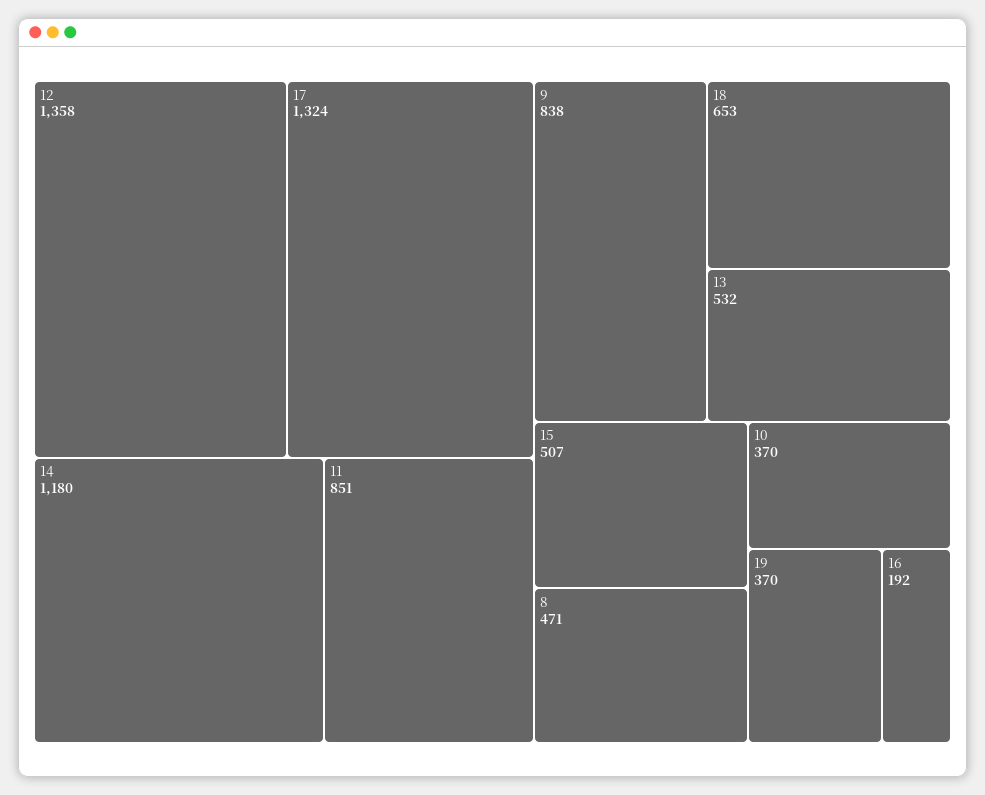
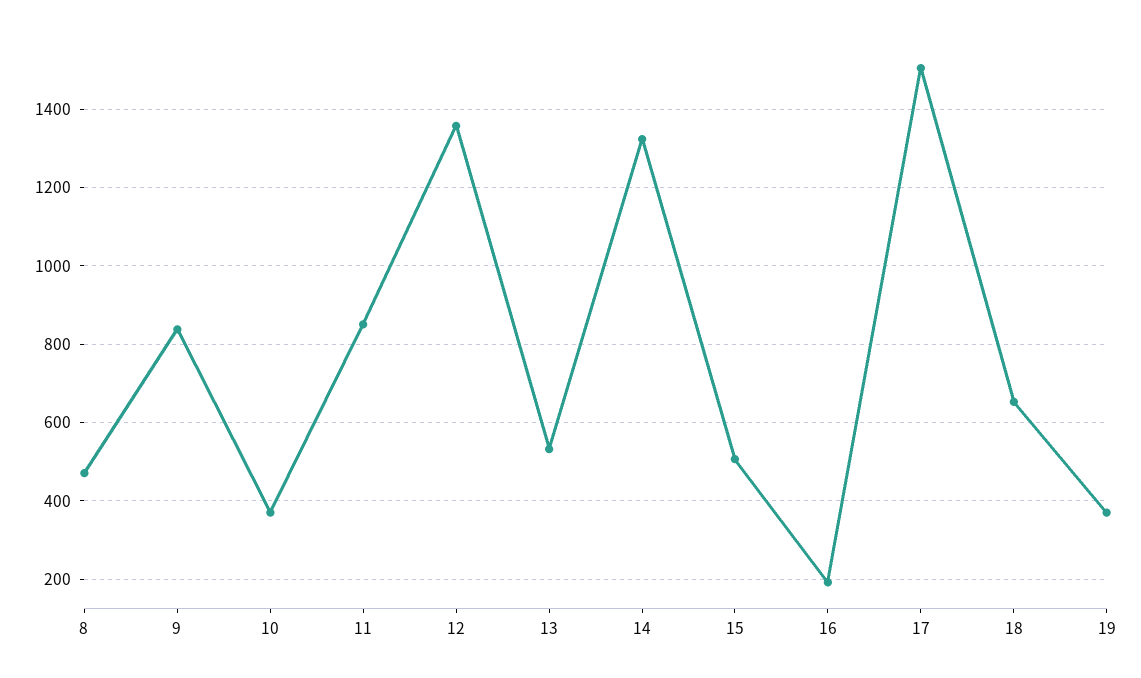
  {
    "12": 1358,
-   "17": 1324,
+   "17": 1500,
-   "14": 1180,
+   "14": 1320,
    "11": 851,
    "9": 838,
    "18": 653,
    "13": 532,
    "15": 507,
    "8": 471,
    "10": 370,
    "19": 370,
    "16": 192
  }

